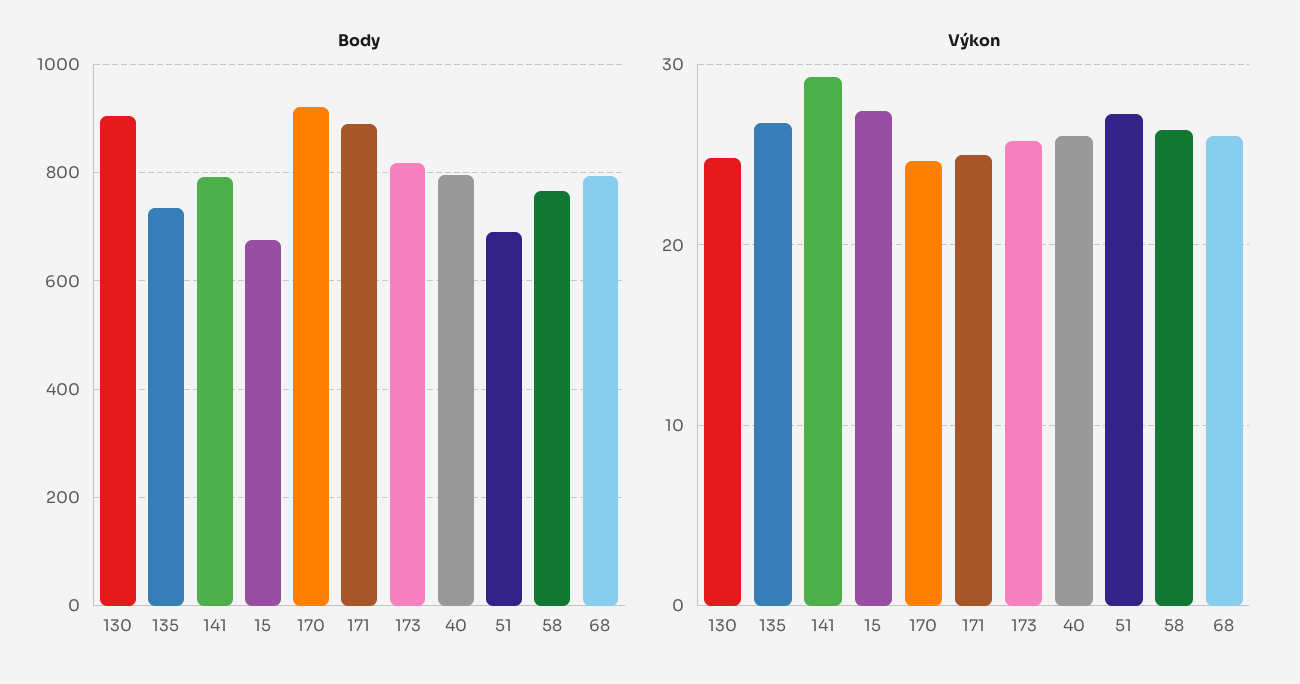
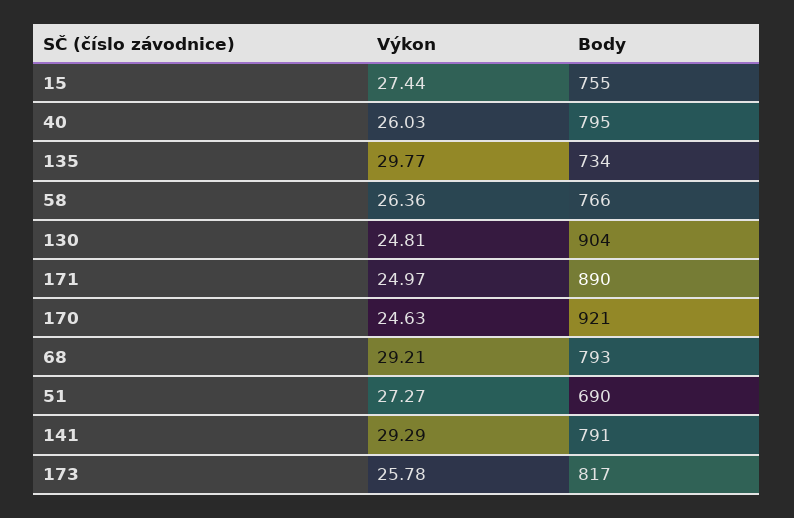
  {
    "Body": {
      "130": 904,
      "135": 734,
      "141": 791,
-     "15": 680,
+     "15": 755,
      "170": 921,
      "171": 890,
      "173": 817,
      "40": 795,
      "51": 690,
      "58": 766,
      "68": 793
    },
    "Výkon": {
      "130": 24.81,
-     "135": 27,
+     "135": 29.77,
      "141": 29.29,
      "15": 27.44,
      "170": 24.63,
      "171": 24.97,
      "173": 25.78,
      "40": 26.03,
      "51": 27.27,
      "58": 26.36,
-     "68": 26
+     "68": 29.21
    }
  }

